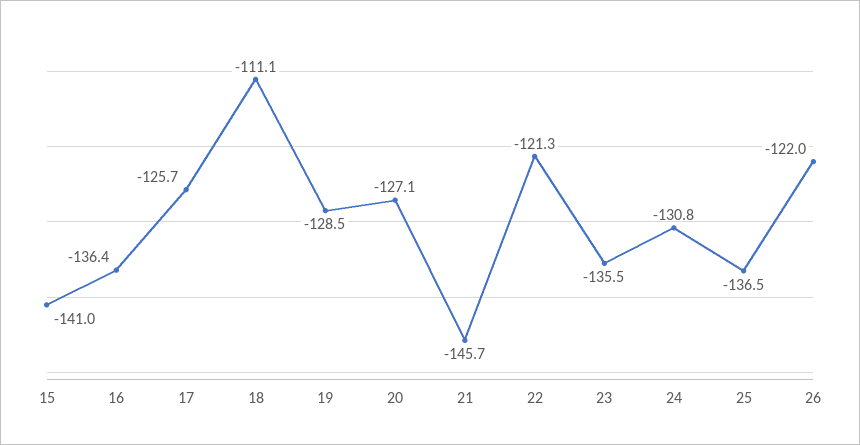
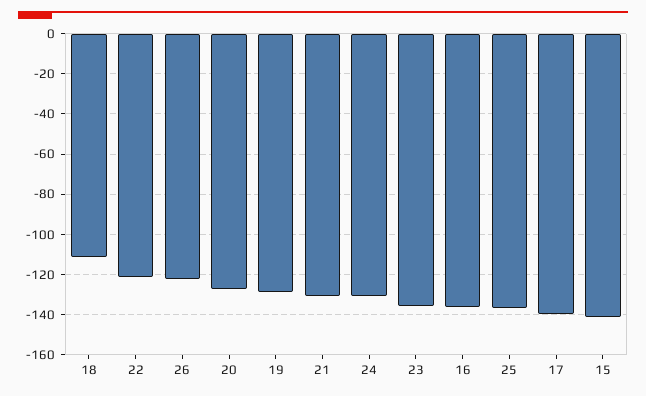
  {
    "15": -141,
    "16": -136.4,
-   "17": -125.7,
+   "17": -140,
    "18": -111.1,
    "19": -128.5,
    "20": -127.1,
-   "21": -145.7,
+   "21": -130,
    "22": -121.3,
    "23": -135.5,
    "24": -130.8,
    "25": -136.5,
    "26": -122
  }

